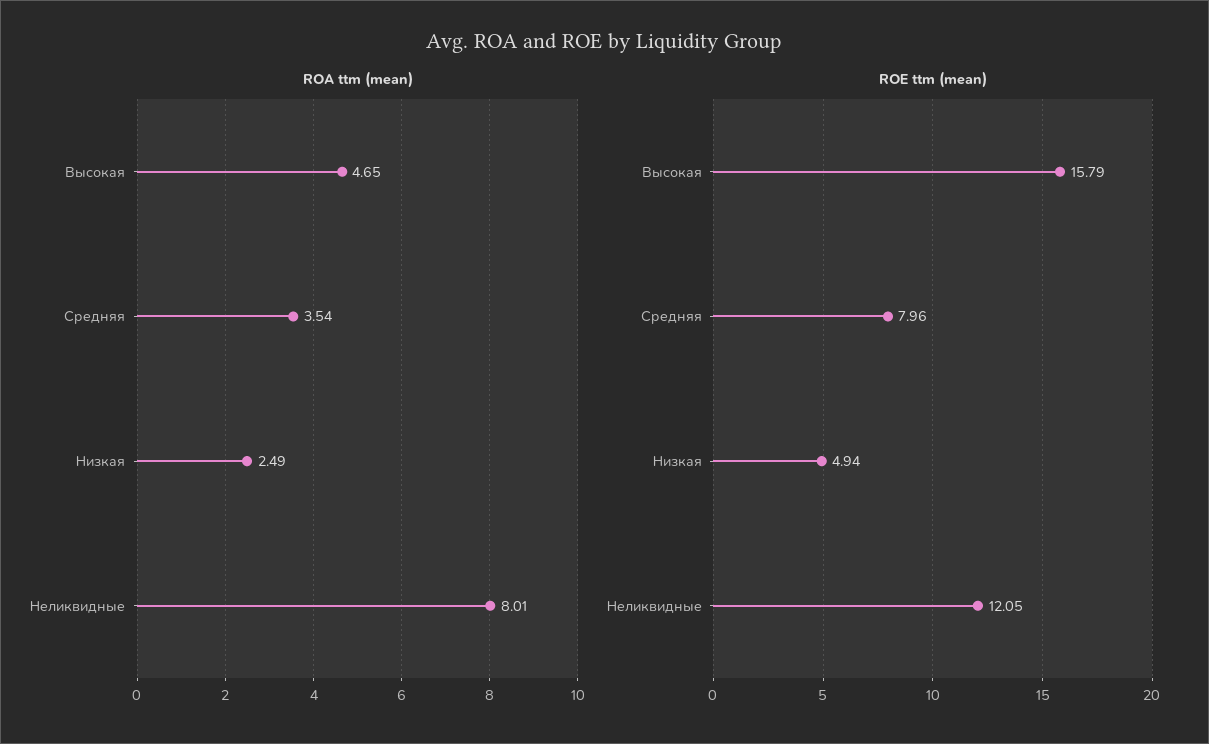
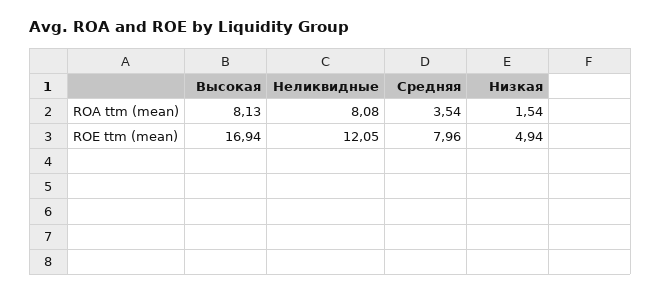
  {
    "ROA ttm (mean)": {
-     "Высокая": 4.65,
+     "Высокая": 8.13,
      "Средняя": 3.54,
-     "Низкая": 2.49,
+     "Низкая": 1.54,
-     "Неликвидные": 8.01
+     "Неликвидные": 8.08
    },
    "ROE ttm (mean)": {
-     "Высокая": 15.79,
+     "Высокая": 16.94,
      "Средняя": 7.96,
      "Низкая": 4.94,
      "Неликвидные": 12.05
    }
  }

